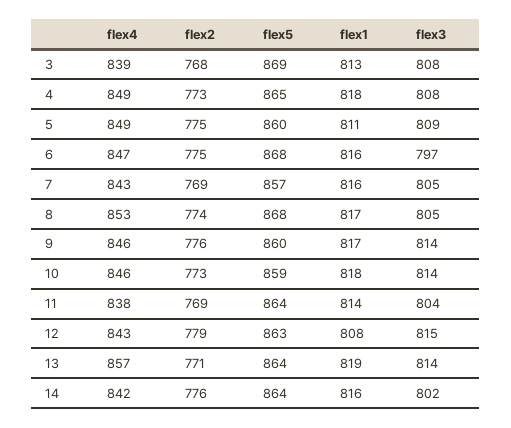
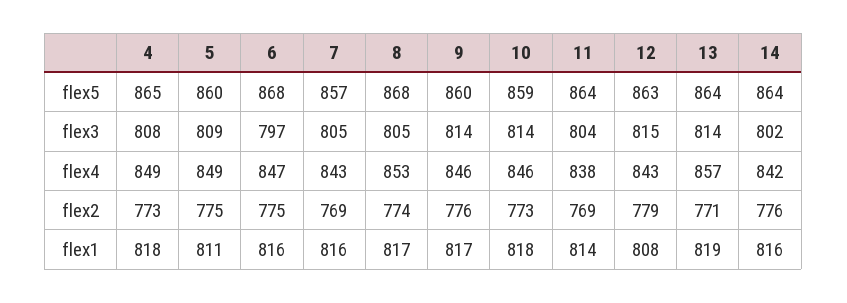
  {
    "flex4": {
-     "3": 839,
      "4": 849,
      "5": 849,
      "6": 847,
      "7": 843,
      "8": 853,
      "9": 846,
      "10": 846,
      "11": 838,
      "12": 843,
      "13": 857,
      "14": 842
    },
    "flex2": {
-     "3": 768,
      "4": 773,
      "5": 775,
      "6": 775,
      "7": 769,
      "8": 774,
      "9": 776,
      "10": 773,
      "11": 769,
      "12": 779,
      "13": 771,
      "14": 776
    },
    "flex5": {
-     "3": 869,
      "4": 865,
      "5": 860,
      "6": 868,
      "7": 857,
      "8": 868,
      "9": 860,
      "10": 859,
      "11": 864,
      "12": 863,
      "13": 864,
      "14": 864
    },
    "flex1": {
-     "3": 813,
      "4": 818,
      "5": 811,
      "6": 816,
      "7": 816,
      "8": 817,
      "9": 817,
      "10": 818,
      "11": 814,
      "12": 808,
      "13": 819,
      "14": 816
    },
    "flex3": {
-     "3": 808,
      "4": 808,
      "5": 809,
      "6": 797,
      "7": 805,
      "8": 805,
      "9": 814,
      "10": 814,
      "11": 804,
      "12": 815,
      "13": 814,
      "14": 802
    }
  }

